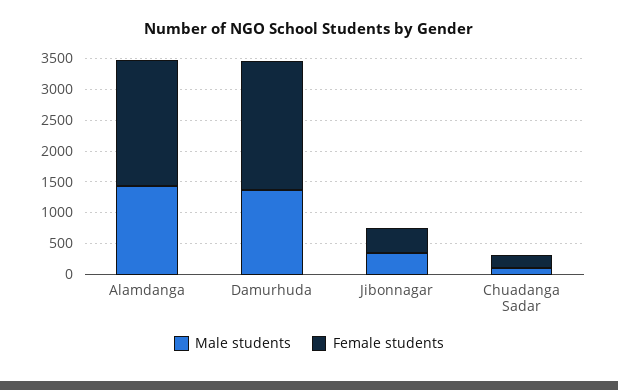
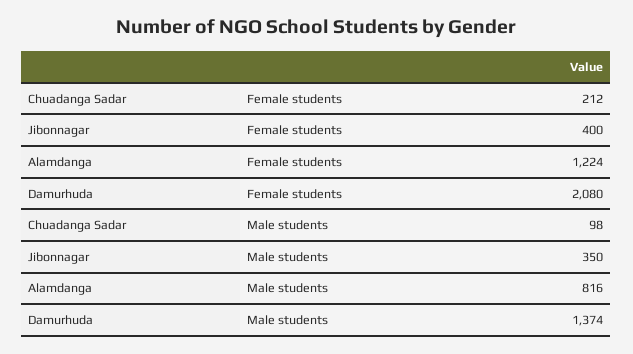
  {
    "Male students": {
-     "Alamdanga": 1500,
+     "Alamdanga": 816,
      "Damurhuda": 1374,
      "Jibonnagar": 350,
      "Chuadanga Sadar": 98
    },
    "Female students": {
-     "Alamdanga": 2000,
+     "Alamdanga": 1224,
      "Damurhuda": 2080,
      "Jibonnagar": 400,
      "Chuadanga Sadar": 212
    }
  }

